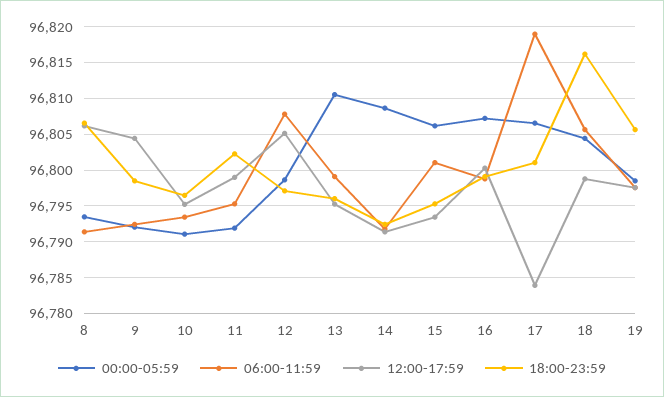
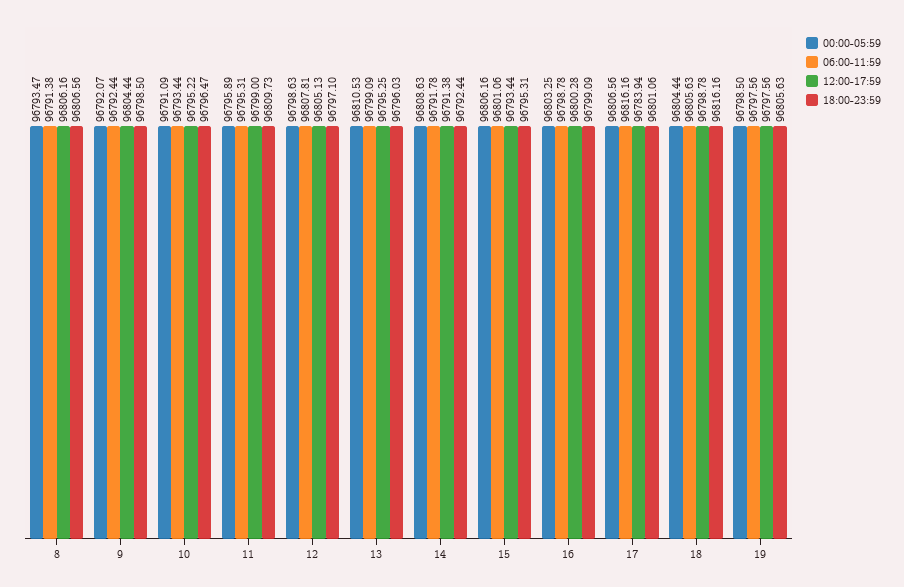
  {
    "00:00-05:59": {
      "8": 96793.47,
      "9": 96792.07,
      "10": 96791.09,
-     "11": 96792,
+     "11": 96795.89,
      "12": 96798.63,
      "13": 96810.53,
      "14": 96808.63,
      "15": 96806.16,
-     "16": 96807,
+     "16": 96803.25,
      "17": 96806.56,
      "18": 96804.44,
      "19": 96798.5
    },
    "06:00-11:59": {
      "8": 96791.38,
      "9": 96792.44,
      "10": 96793.44,
      "11": 96795.31,
      "12": 96807.81,
      "13": 96799.09,
      "14": 96791.78,
      "15": 96801.06,
      "16": 96798.78,
-     "17": 96819,
+     "17": 96816.16,
      "18": 96805.63,
      "19": 96797.56
    },
    "12:00-17:59": {
      "8": 96806.16,
      "9": 96804.44,
      "10": 96795.22,
      "11": 96799,
      "12": 96805.13,
      "13": 96795.25,
      "14": 96791.38,
      "15": 96793.44,
      "16": 96800.28,
      "17": 96783.94,
      "18": 96798.78,
      "19": 96797.56
    },
    "18:00-23:59": {
      "8": 96806.56,
      "9": 96798.5,
      "10": 96796.47,
-     "11": 96802,
+     "11": 96809.73,
      "12": 96797.1,
      "13": 96796.03,
      "14": 96792.44,
      "15": 96795.31,
      "16": 96799.09,
      "17": 96801.06,
      "18": 96816.16,
      "19": 96805.63
    }
  }

